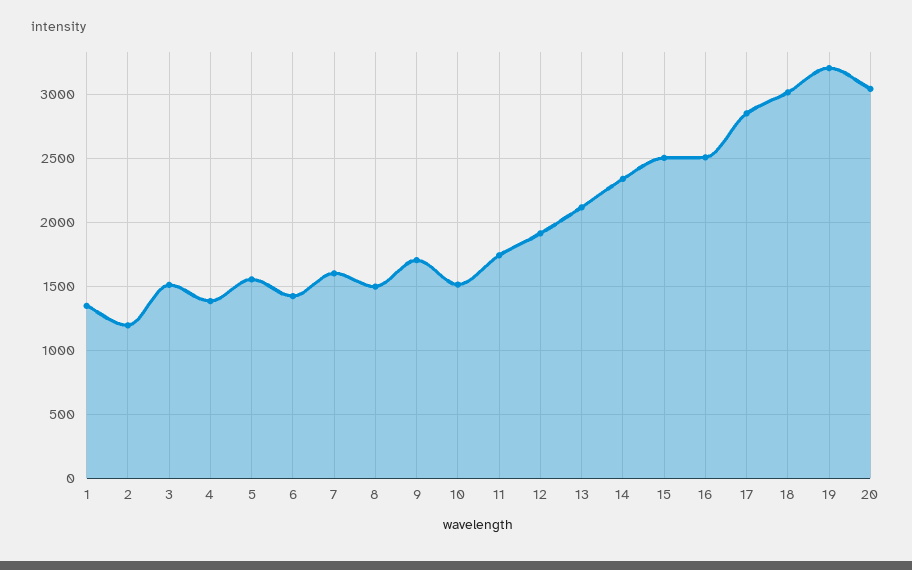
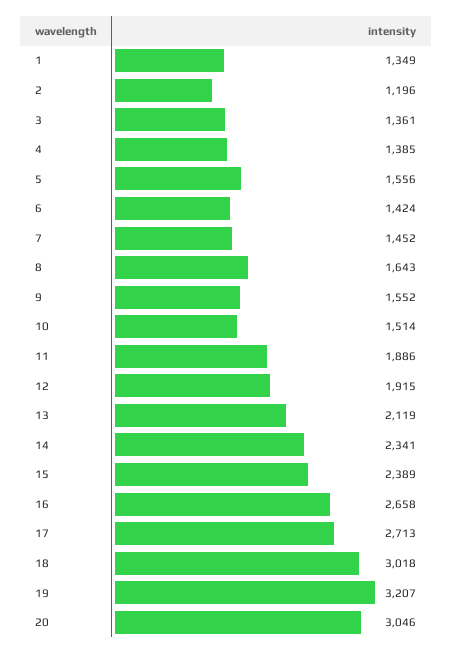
  {
    "1": 1349,
    "2": 1196,
-   "3": 1500,
+   "3": 1361,
    "4": 1385,
    "5": 1556,
    "6": 1424,
-   "7": 1600,
+   "7": 1452,
-   "8": 1500,
+   "8": 1643,
-   "9": 1700,
+   "9": 1552,
    "10": 1514,
-   "11": 1750,
+   "11": 1886,
    "12": 1915,
    "13": 2119,
    "14": 2341,
-   "15": 2500,
+   "15": 2389,
-   "16": 2500,
+   "16": 2658,
-   "17": 2850,
+   "17": 2713,
    "18": 3018,
    "19": 3207,
    "20": 3046
  }

